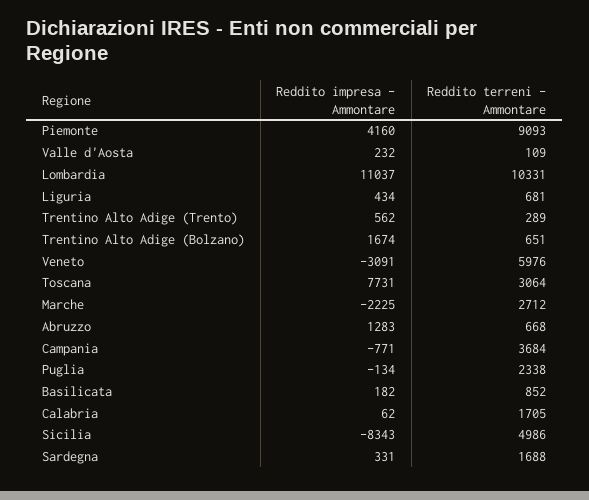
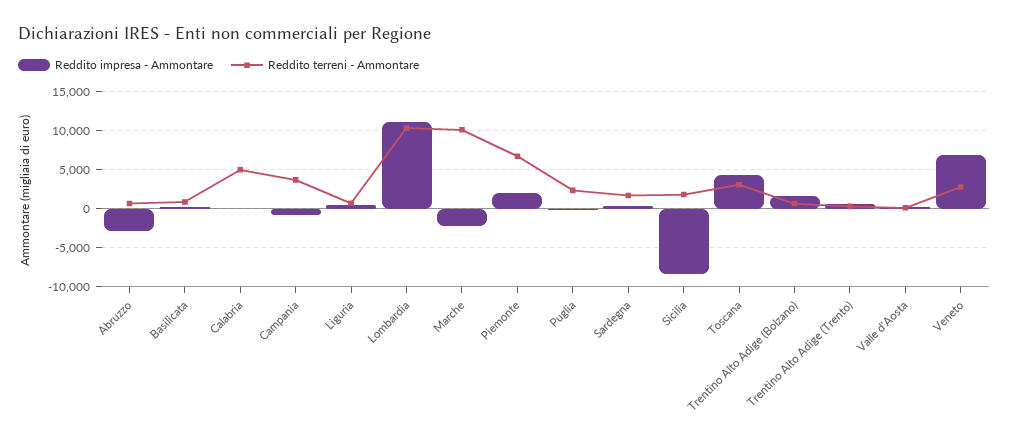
  {
    "Reddito impresa - Ammontare": {
-     "Piemonte": 4160,
+     "Piemonte": 2000,
      "Valle d'Aosta": 232,
      "Lombardia": 11037,
      "Liguria": 434,
      "Trentino Alto Adige (Trento)": 562,
      "Trentino Alto Adige (Bolzano)": 1674,
-     "Veneto": -3091,
+     "Veneto": 7000,
-     "Toscana": 7731,
+     "Toscana": 4000,
      "Marche": -2225,
-     "Abruzzo": 1283,
+     "Abruzzo": -3000,
      "Campania": -771,
      "Puglia": -134,
      "Basilicata": 182,
      "Calabria": 62,
      "Sicilia": -8343,
      "Sardegna": 331
    },
    "Reddito terreni - Ammontare": {
-     "Piemonte": 9093,
+     "Piemonte": 7000,
      "Valle d'Aosta": 109,
      "Lombardia": 10331,
      "Liguria": 681,
      "Trentino Alto Adige (Trento)": 289,
      "Trentino Alto Adige (Bolzano)": 651,
-     "Veneto": 5976,
+     "Veneto": 3000,
      "Toscana": 3064,
-     "Marche": 2712,
+     "Marche": 10000,
      "Abruzzo": 668,
      "Campania": 3684,
      "Puglia": 2338,
      "Basilicata": 852,
-     "Calabria": 1705,
+     "Calabria": 5000,
-     "Sicilia": 4986,
+     "Sicilia": 2000,
      "Sardegna": 1688
    }
  }

